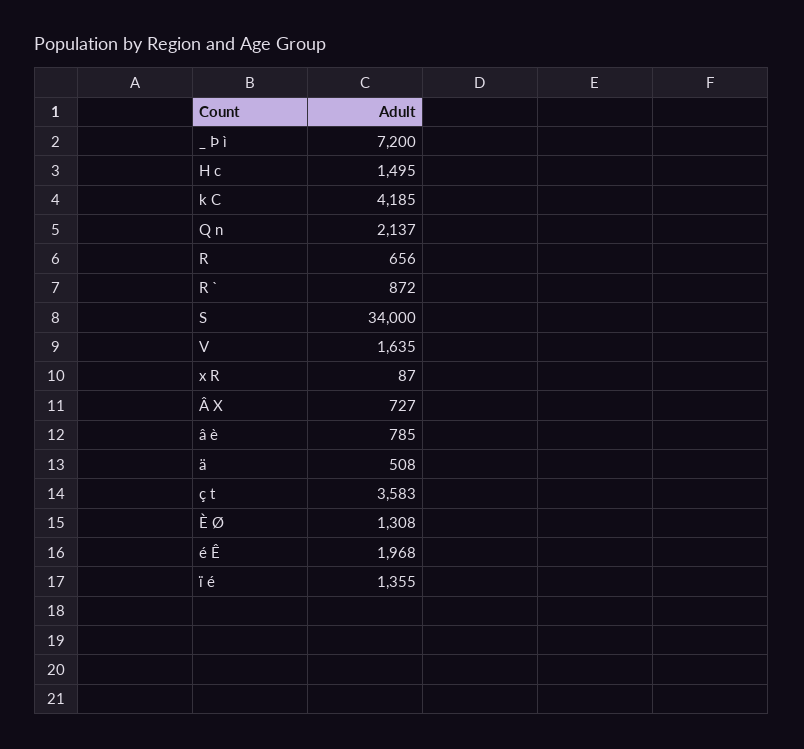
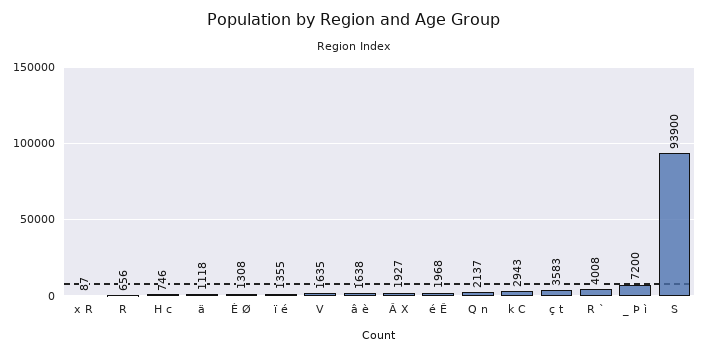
  {
    "_ Þ ì": 7200,
-   "H c": 1495,
+   "H c": 746,
-   "k C": 4185,
+   "k C": 2943,
    "Q n": 2137,
    "R": 656,
-   "R `": 872,
+   "R `": 4008,
-   "S": 34000,
+   "S": 93900,
    "V": 1635,
    "x R": 87,
-   "Â X": 727,
+   "Â X": 1927,
-   "â è": 785,
+   "â è": 1638,
-   "ä": 508,
+   "ä": 1118,
    "ç t": 3583,
    "È Ø": 1308,
    "é Ê": 1968,
    "ï é": 1355
  }

